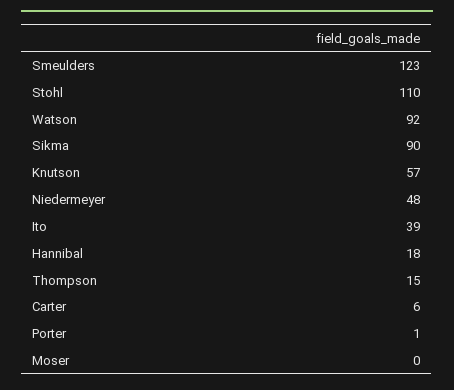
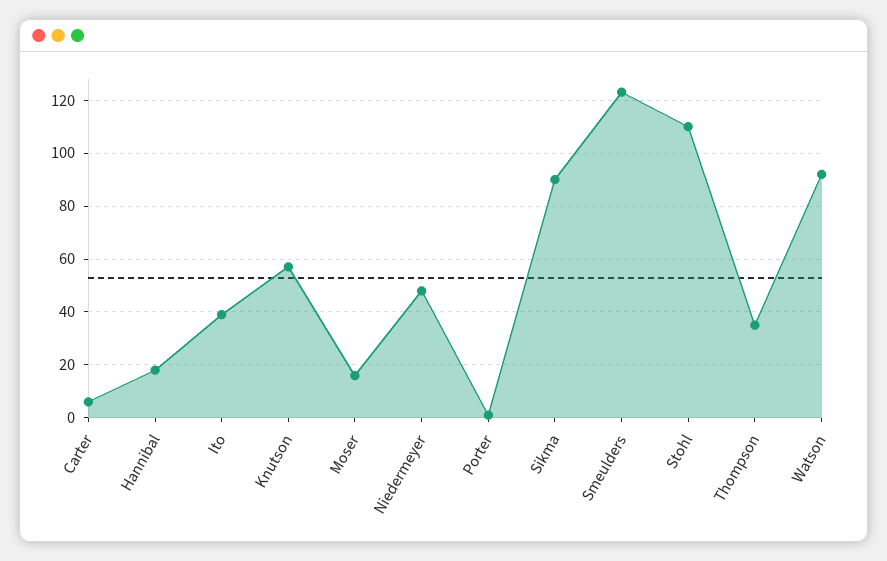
  {
    "Smeulders": 123,
    "Stohl": 110,
    "Watson": 92,
    "Sikma": 90,
    "Knutson": 57,
    "Niedermeyer": 48,
    "Ito": 39,
    "Hannibal": 18,
-   "Thompson": 15,
+   "Thompson": 35,
    "Carter": 6,
    "Porter": 1,
-   "Moser": 0
+   "Moser": 15
  }

